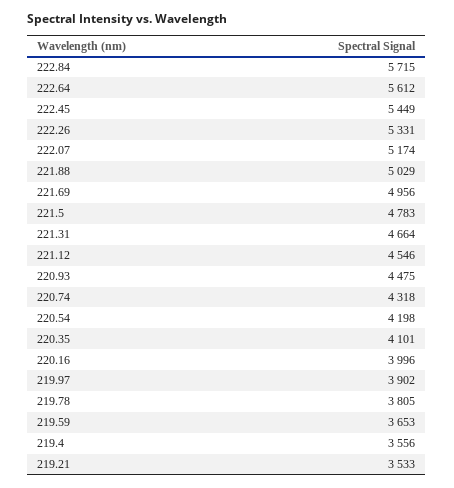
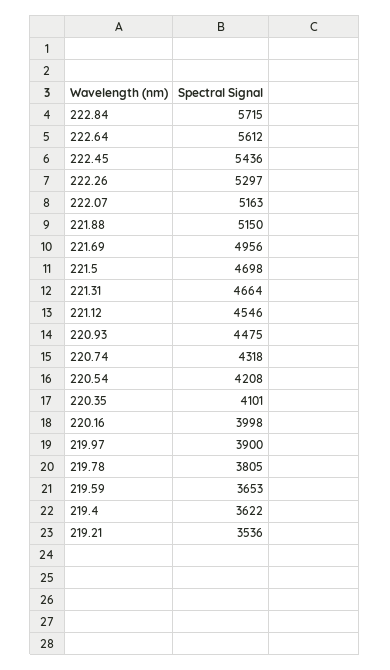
  {
    "222.84": 5715,
    "222.64": 5612,
-   "222.45": 5449,
+   "222.45": 5436,
-   "222.26": 5331,
+   "222.26": 5297,
-   "222.07": 5174,
+   "222.07": 5163,
-   "221.88": 5029,
+   "221.88": 5150,
    "221.69": 4956,
-   "221.5": 4783,
+   "221.5": 4698,
    "221.31": 4664,
    "221.12": 4546,
    "220.93": 4475,
    "220.74": 4318,
-   "220.54": 4198,
+   "220.54": 4208,
    "220.35": 4101,
-   "220.16": 3996,
+   "220.16": 3998,
-   "219.97": 3902,
+   "219.97": 3900,
    "219.78": 3805,
    "219.59": 3653,
-   "219.4": 3556,
+   "219.4": 3622,
-   "219.21": 3533
+   "219.21": 3536
  }

